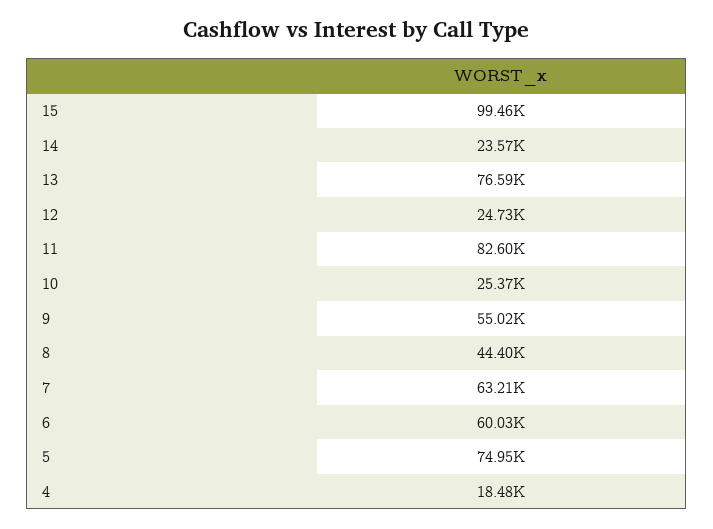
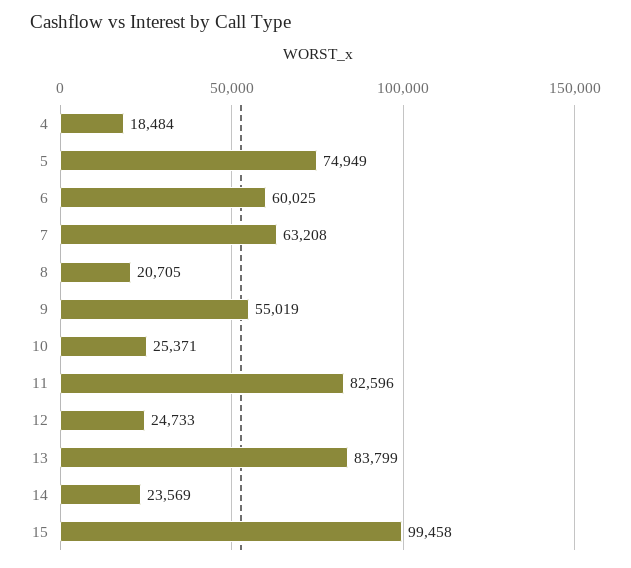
  {
    "15": 99458,
    "14": 23569,
-   "13": 76590,
+   "13": 83799,
    "12": 24733,
    "11": 82596,
    "10": 25371,
    "9": 55019,
-   "8": 44400,
+   "8": 20705,
    "7": 63208,
    "6": 60025,
    "5": 74949,
    "4": 18484
  }

